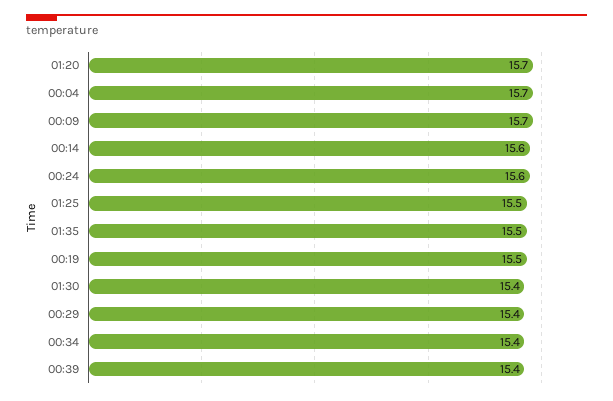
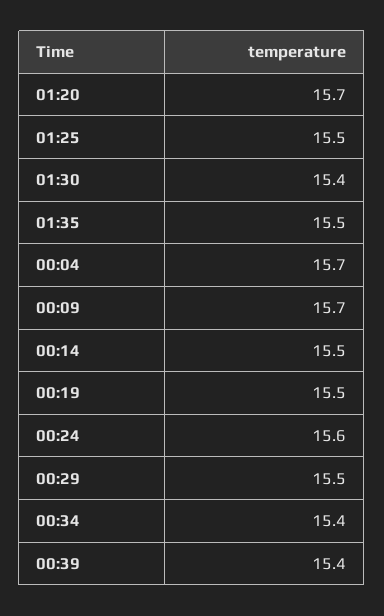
  {
    "01:20": 15.7,
    "00:04": 15.7,
    "00:09": 15.7,
-   "00:14": 15.6,
+   "00:14": 15.5,
    "00:24": 15.6,
    "01:25": 15.5,
    "01:35": 15.5,
    "00:19": 15.5,
    "01:30": 15.4,
-   "00:29": 15.4,
+   "00:29": 15.5,
    "00:34": 15.4,
    "00:39": 15.4
  }

